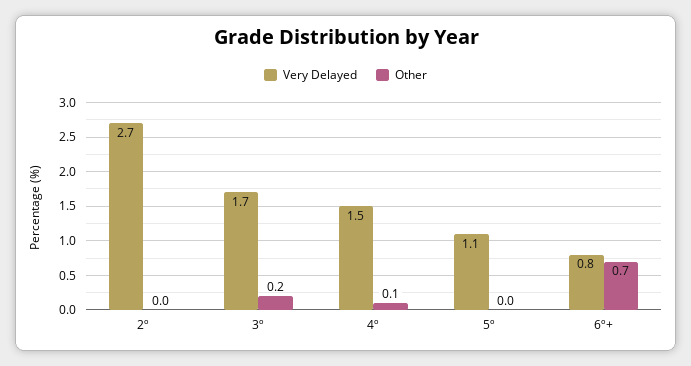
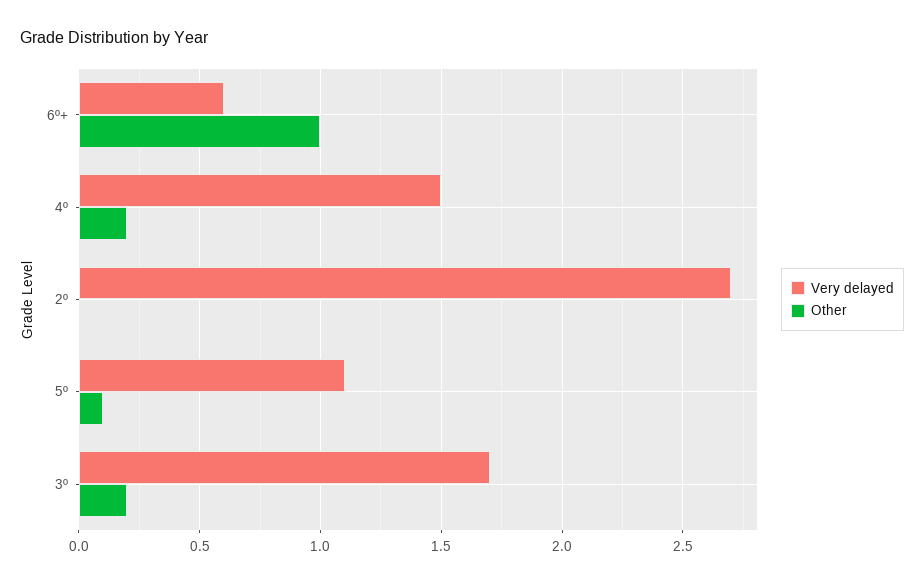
  {
    "Very Delayed": {
      "2º": 2.7,
      "3º": 1.7,
      "4º": 1.5,
      "5º": 1.1,
-     "6º+": 0.8
+     "6º+": 0.6
    },
    "Other": {
      "2º": 0,
      "3º": 0.2,
-     "4º": 0.1,
+     "4º": 0.2,
-     "5º": 0,
+     "5º": 0.1,
-     "6º+": 0.7
+     "6º+": 1
    }
  }

